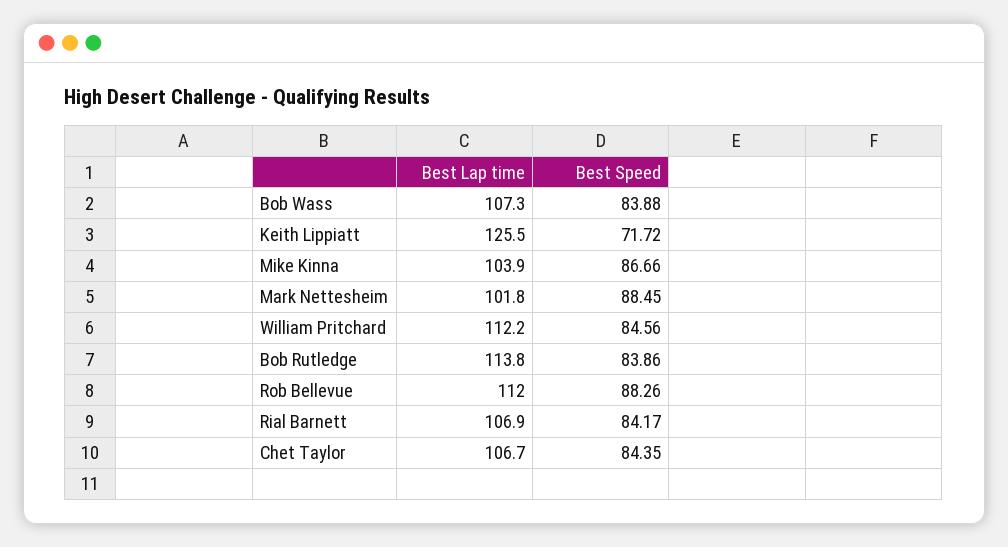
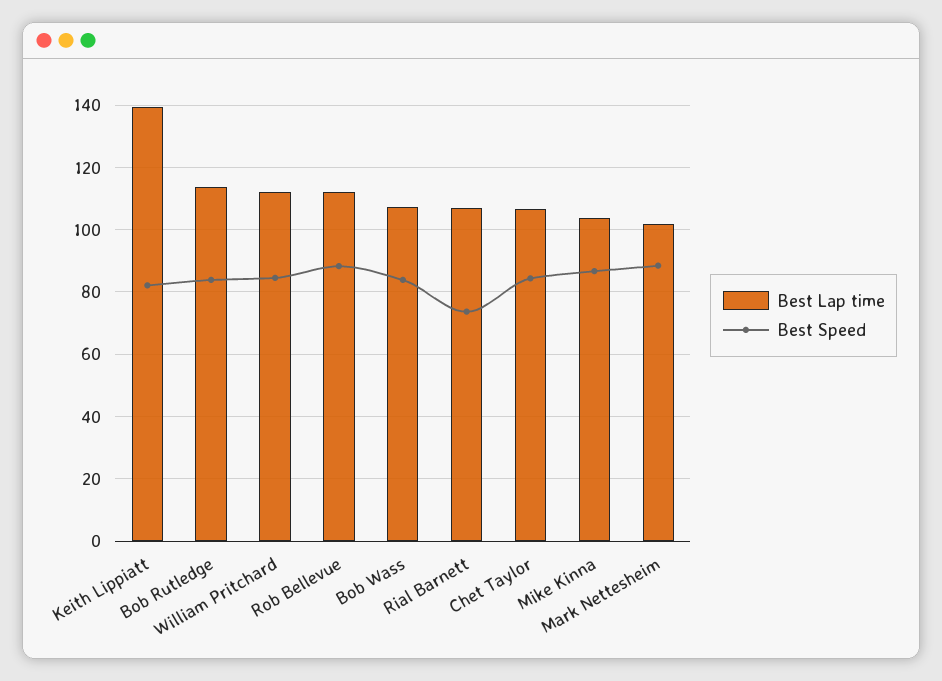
  {
    "Best Lap time": {
      "Bob Wass": 107.3,
-     "Keith Lippiatt": 125.5,
+     "Keith Lippiatt": 140,
      "Mike Kinna": 103.9,
      "Mark Nettesheim": 101.8,
      "William Pritchard": 112.2,
      "Bob Rutledge": 113.8,
      "Rob Bellevue": 112,
      "Rial Barnett": 106.9,
      "Chet Taylor": 106.7
    },
    "Best Speed": {
      "Bob Wass": 83.88,
-     "Keith Lippiatt": 71.72,
+     "Keith Lippiatt": 82,
      "Mike Kinna": 86.66,
      "Mark Nettesheim": 88.45,
      "William Pritchard": 84.56,
      "Bob Rutledge": 83.86,
      "Rob Bellevue": 88.26,
-     "Rial Barnett": 84.17,
+     "Rial Barnett": 74,
      "Chet Taylor": 84.35
    }
  }

